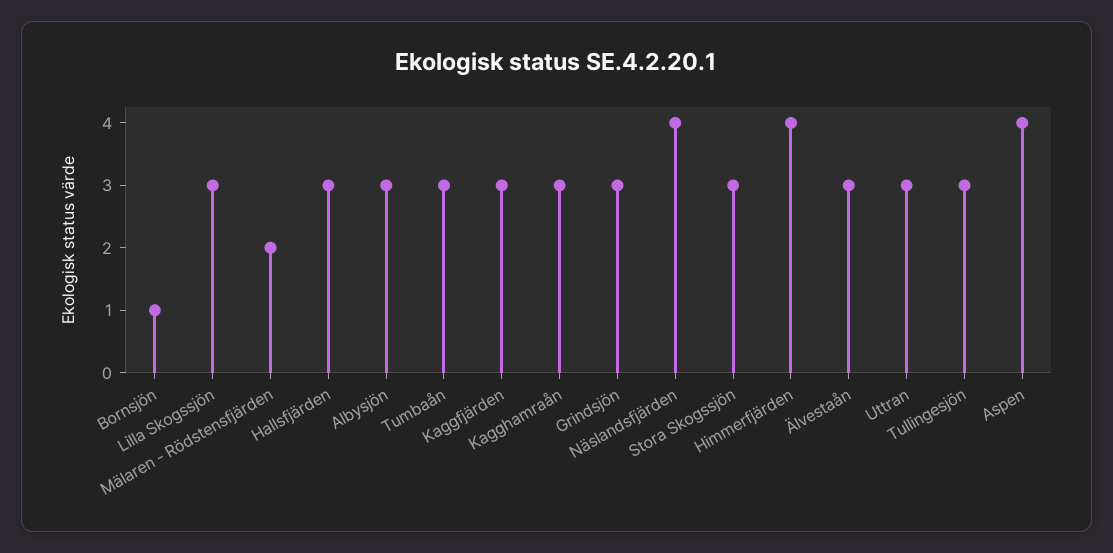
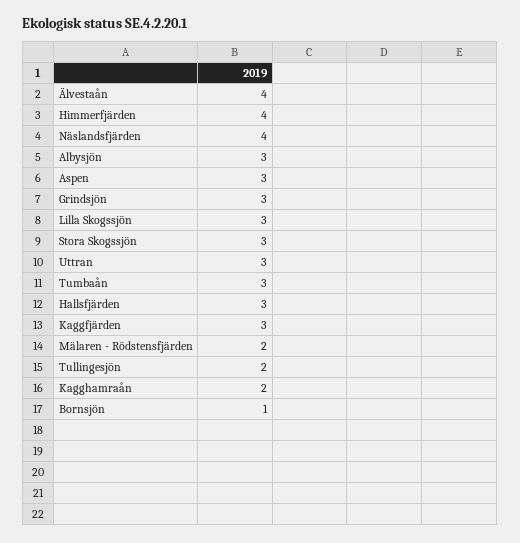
  {
    "Bornsjön": 1,
    "Lilla Skogssjön": 3,
    "Mälaren - Rödstensfjärden": 2,
    "Hallsfjärden": 3,
    "Albysjön": 3,
    "Tumbaån": 3,
    "Kaggfjärden": 3,
-   "Kagghamraån": 3,
+   "Kagghamraån": 2,
    "Grindsjön": 3,
    "Näslandsfjärden": 4,
    "Stora Skogssjön": 3,
    "Himmerfjärden": 4,
-   "Älvestaån": 3,
+   "Älvestaån": 4,
    "Uttran": 3,
-   "Tullingesjön": 3,
+   "Tullingesjön": 2,
-   "Aspen": 4
+   "Aspen": 3
  }

